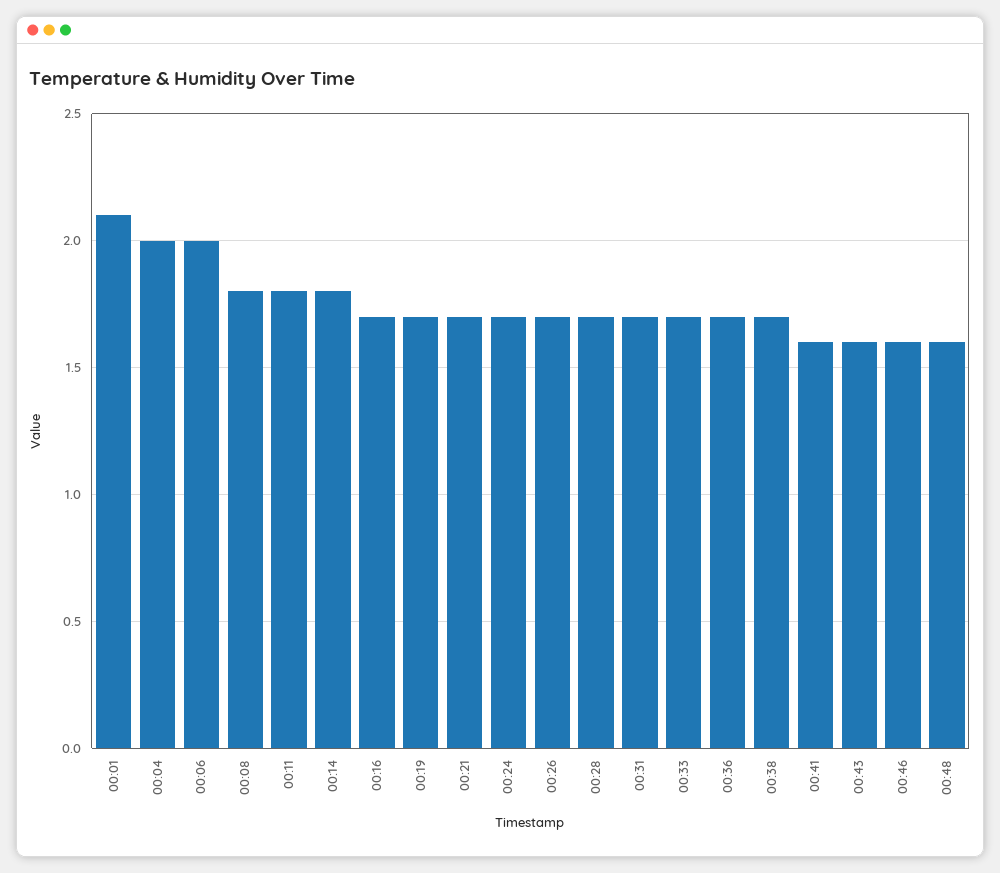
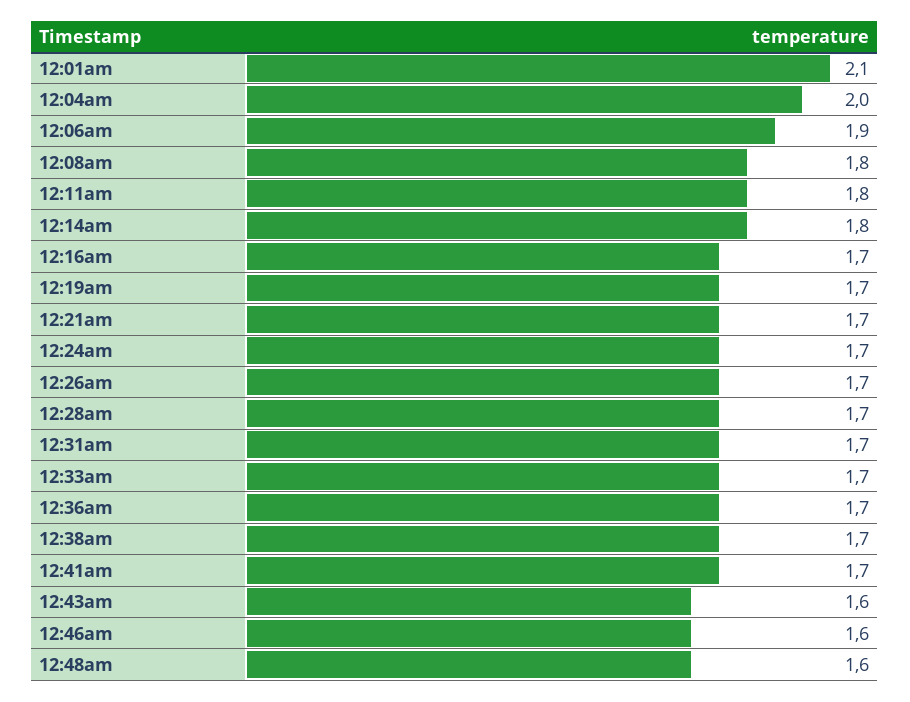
  {
    "00:01": 2.1,
    "00:04": 2,
-   "00:06": 2,
+   "00:06": 1.9,
    "00:08": 1.8,
    "00:11": 1.8,
    "00:14": 1.8,
    "00:16": 1.7,
    "00:19": 1.7,
    "00:21": 1.7,
    "00:24": 1.7,
    "00:26": 1.7,
    "00:28": 1.7,
    "00:31": 1.7,
    "00:33": 1.7,
    "00:36": 1.7,
    "00:38": 1.7,
-   "00:41": 1.6,
+   "00:41": 1.7,
    "00:43": 1.6,
    "00:46": 1.6,
    "00:48": 1.6
  }

